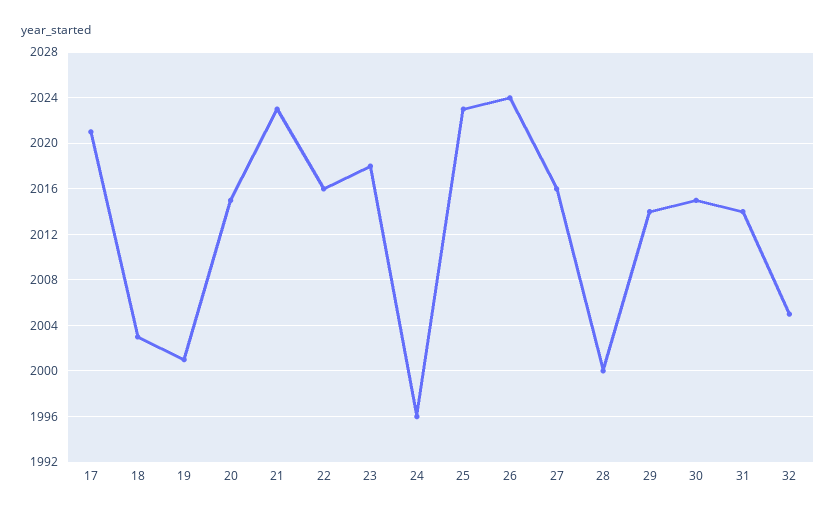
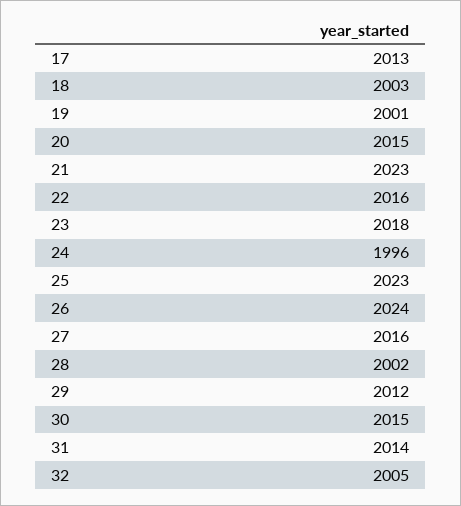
  {
-   "17": 2021,
+   "17": 2013,
    "18": 2003,
    "19": 2001,
    "20": 2015,
    "21": 2023,
    "22": 2016,
    "23": 2018,
    "24": 1996,
    "25": 2023,
    "26": 2024,
    "27": 2016,
-   "28": 2000,
+   "28": 2002,
-   "29": 2014,
+   "29": 2012,
    "30": 2015,
    "31": 2014,
    "32": 2005
  }

